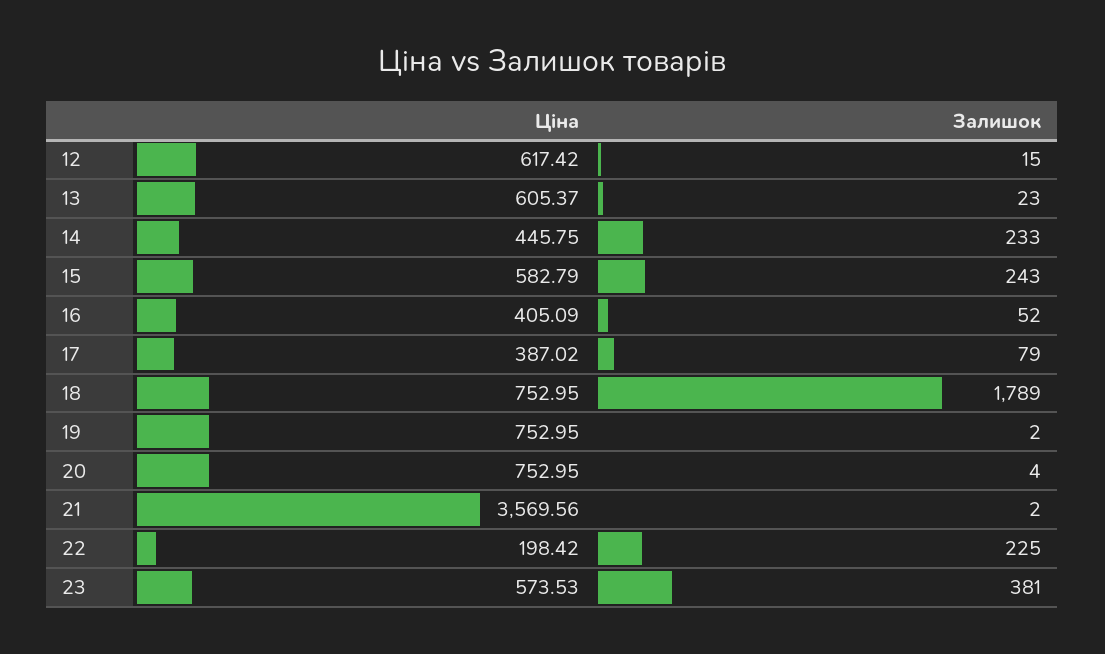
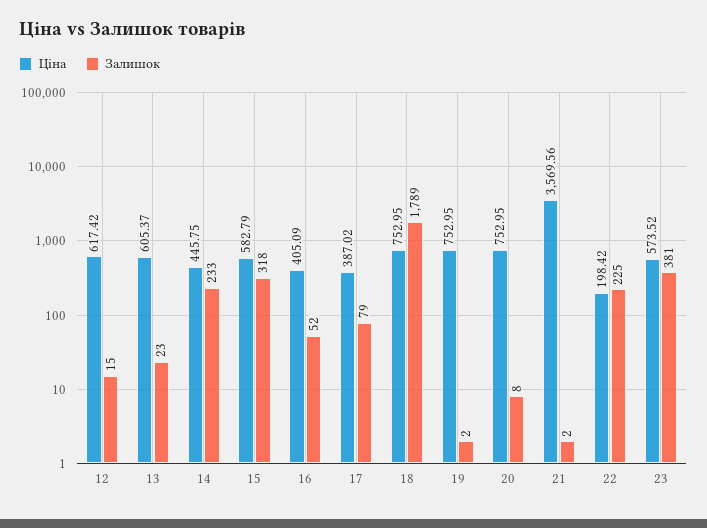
  {
    "Ціна": {
      "12": 617.42,
      "13": 605.37,
      "14": 445.75,
      "15": 582.79,
      "16": 405.09,
      "17": 387.02,
      "18": 752.95,
      "19": 752.95,
      "20": 752.95,
      "21": 3569.56,
      "22": 198.42,
-     "23": 573.53
+     "23": 573.52
    },
    "Залишок": {
      "12": 15,
      "13": 23,
      "14": 233,
-     "15": 243,
+     "15": 318,
      "16": 52,
      "17": 79,
      "18": 1789,
      "19": 2,
-     "20": 4,
+     "20": 8,
      "21": 2,
      "22": 225,
      "23": 381
    }
  }

